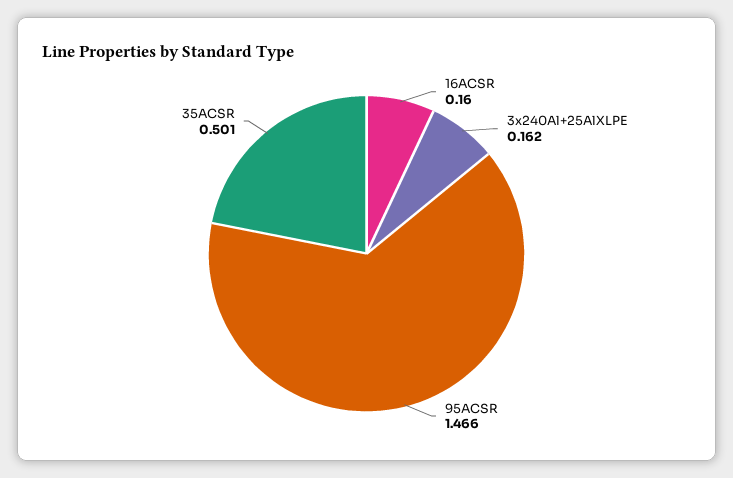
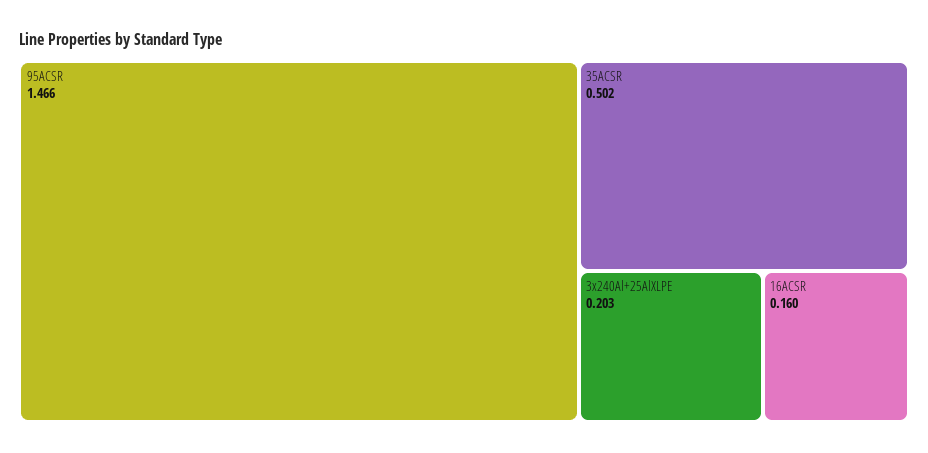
  {
    "16ACSR": 0.16,
-   "3x240Al+25AlXLPE": 0.162,
+   "3x240Al+25AlXLPE": 0.203,
    "95ACSR": 1.466,
-   "35ACSR": 0.501
+   "35ACSR": 0.502
  }

